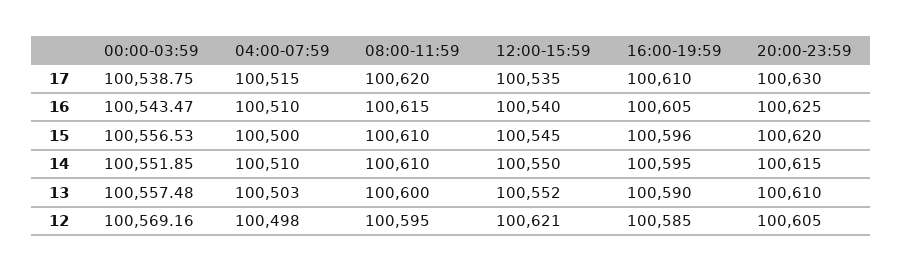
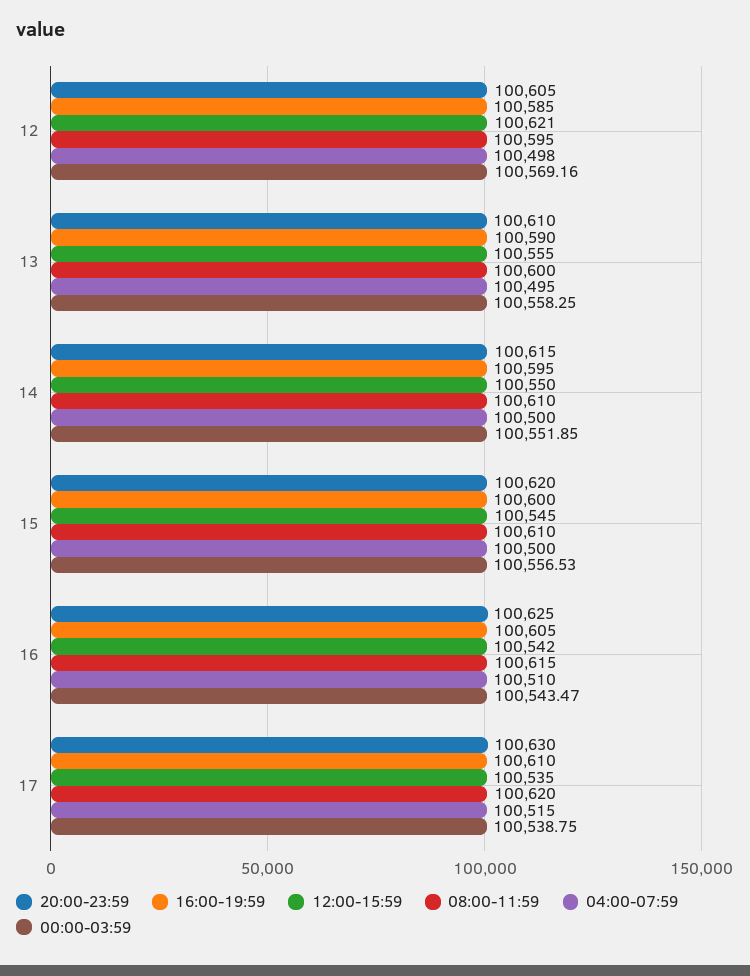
  {
    "00:00-03:59": {
      "17": 100538.75,
      "16": 100543.47,
      "15": 100556.53,
      "14": 100551.85,
-     "13": 100557.48,
+     "13": 100558.25,
      "12": 100569.16
    },
    "04:00-07:59": {
      "17": 100515,
      "16": 100510,
      "15": 100500,
-     "14": 100510,
+     "14": 100500,
-     "13": 100503,
+     "13": 100495,
      "12": 100498
    },
    "08:00-11:59": {
      "17": 100620,
      "16": 100615,
      "15": 100610,
      "14": 100610,
      "13": 100600,
      "12": 100595
    },
    "12:00-15:59": {
      "17": 100535,
-     "16": 100540,
+     "16": 100542,
      "15": 100545,
      "14": 100550,
-     "13": 100552,
+     "13": 100555,
      "12": 100621
    },
    "16:00-19:59": {
      "17": 100610,
      "16": 100605,
-     "15": 100596,
+     "15": 100600,
      "14": 100595,
      "13": 100590,
      "12": 100585
    },
    "20:00-23:59": {
      "17": 100630,
      "16": 100625,
      "15": 100620,
      "14": 100615,
      "13": 100610,
      "12": 100605
    }
  }

